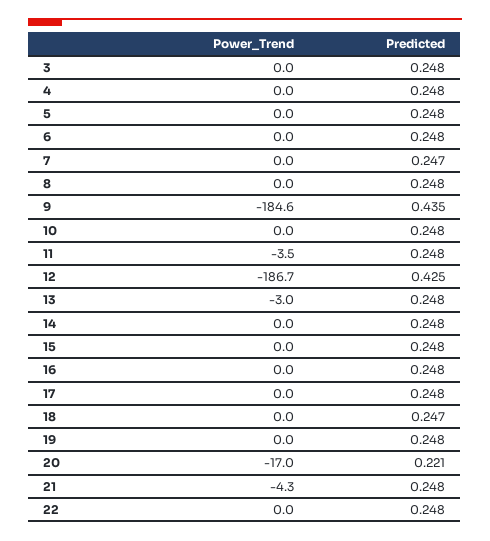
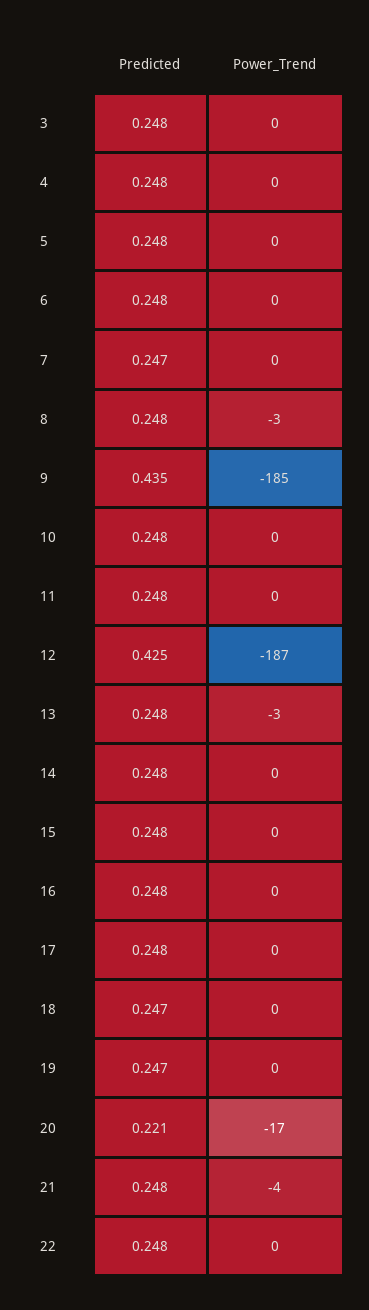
  {
    "Power_Trend": {
      "3": 0,
      "4": 0,
      "5": 0,
      "6": 0,
      "7": 0,
-     "8": 0,
+     "8": -3,
      "9": -184.6,
      "10": 0,
-     "11": -3.5,
+     "11": 0,
      "12": -186.7,
      "13": -3,
      "14": 0,
      "15": 0,
      "16": 0,
      "17": 0,
      "18": 0,
      "19": 0,
      "20": -17,
      "21": -4.3,
      "22": 0
    },
    "Predicted": {
      "3": 0.248,
      "4": 0.248,
      "5": 0.248,
      "6": 0.248,
      "7": 0.247,
      "8": 0.248,
      "9": 0.435,
      "10": 0.248,
      "11": 0.248,
      "12": 0.425,
      "13": 0.248,
      "14": 0.248,
      "15": 0.248,
      "16": 0.248,
      "17": 0.248,
      "18": 0.247,
-     "19": 0.248,
+     "19": 0.247,
      "20": 0.221,
      "21": 0.248,
      "22": 0.248
    }
  }

